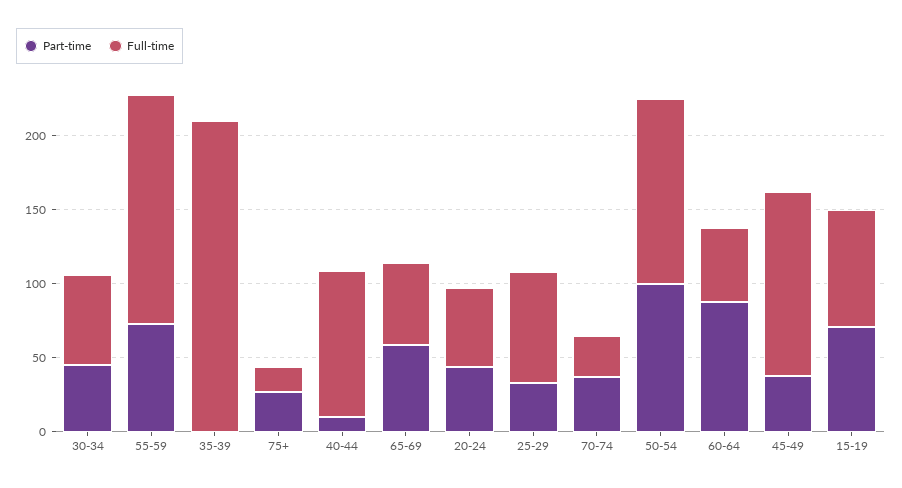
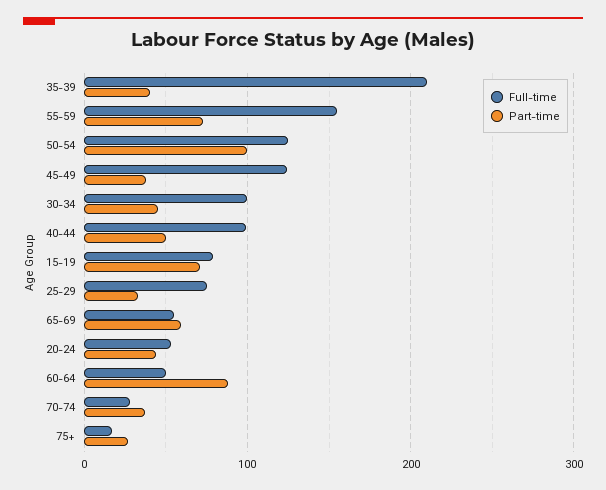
  {
    "Part-time": {
      "30-34": 50,
      "55-59": 70,
-     "35-39": 0,
+     "35-39": 40,
      "75+": 30,
-     "40-44": 10,
+     "40-44": 50,
      "65-69": 60,
      "20-24": 40,
      "25-29": 30,
      "70-74": 40,
      "50-54": 100,
      "60-64": 90,
      "45-49": 40,
      "15-19": 70
    },
    "Full-time": {
-     "30-34": 60,
+     "30-34": 100,
      "55-59": 160,
      "35-39": 210,
      "75+": 20,
      "40-44": 100,
      "65-69": 60,
      "20-24": 50,
      "25-29": 80,
      "70-74": 30,
      "50-54": 130,
      "60-64": 50,
      "45-49": 120,
      "15-19": 80
    }
  }

